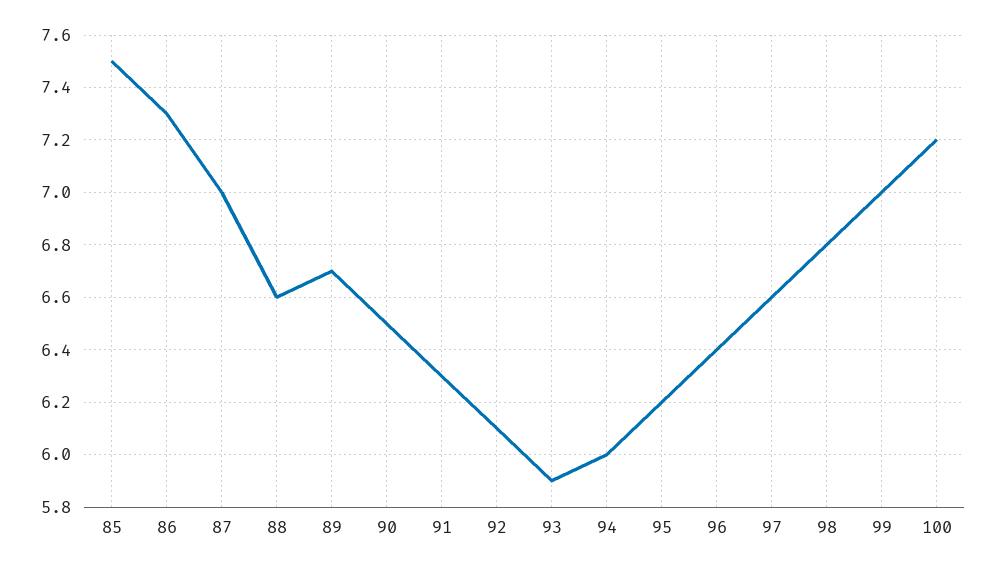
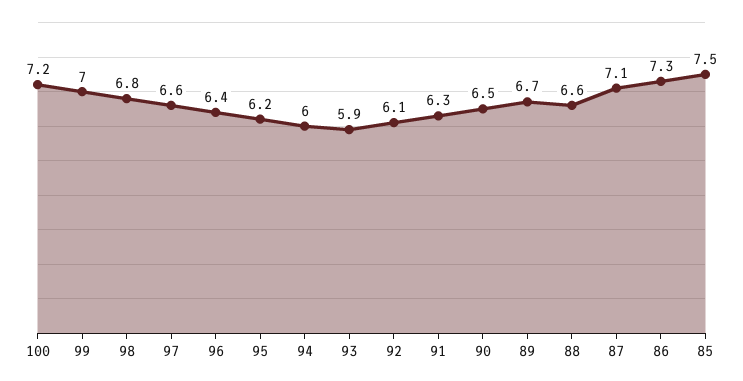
  {
    "85": 7.5,
    "86": 7.3,
-   "87": 7,
+   "87": 7.1,
    "88": 6.6,
    "89": 6.7,
    "90": 6.5,
    "91": 6.3,
    "92": 6.1,
    "93": 5.9,
    "94": 6,
    "95": 6.2,
    "96": 6.4,
    "97": 6.6,
    "98": 6.8,
    "99": 7,
    "100": 7.2
  }

